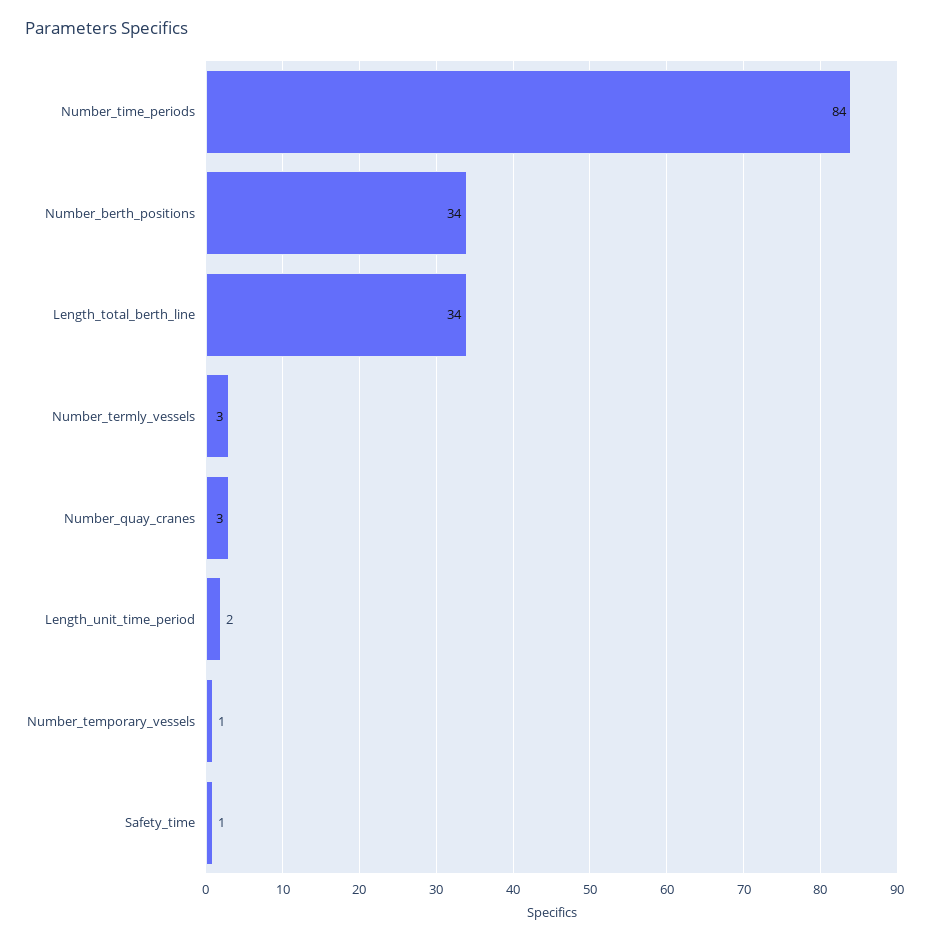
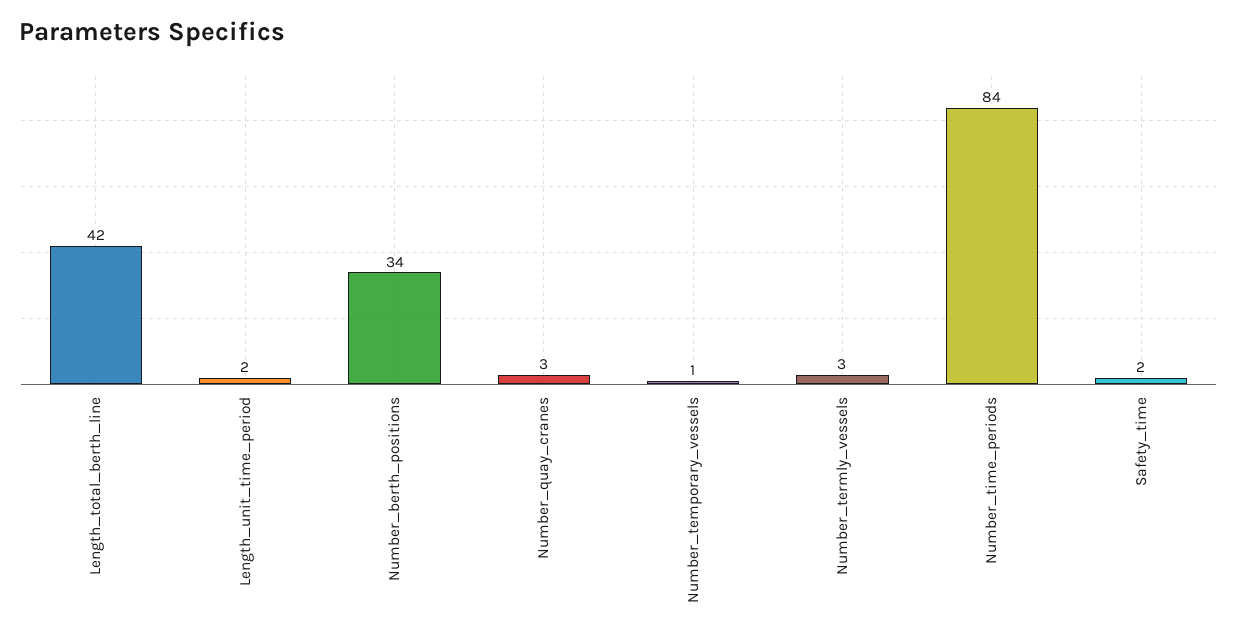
  {
    "Number_time_periods": 84,
    "Number_berth_positions": 34,
-   "Length_total_berth_line": 34,
+   "Length_total_berth_line": 42,
    "Number_termly_vessels": 3,
    "Number_quay_cranes": 3,
    "Length_unit_time_period": 2,
    "Number_temporary_vessels": 1,
-   "Safety_time": 1
+   "Safety_time": 2
  }

